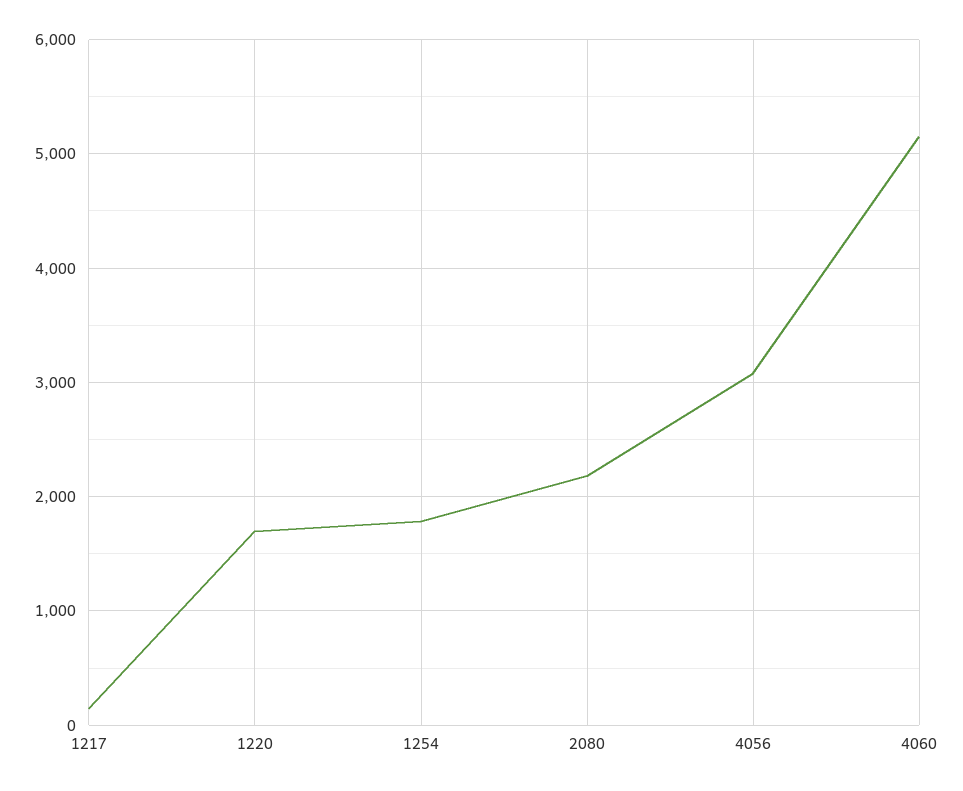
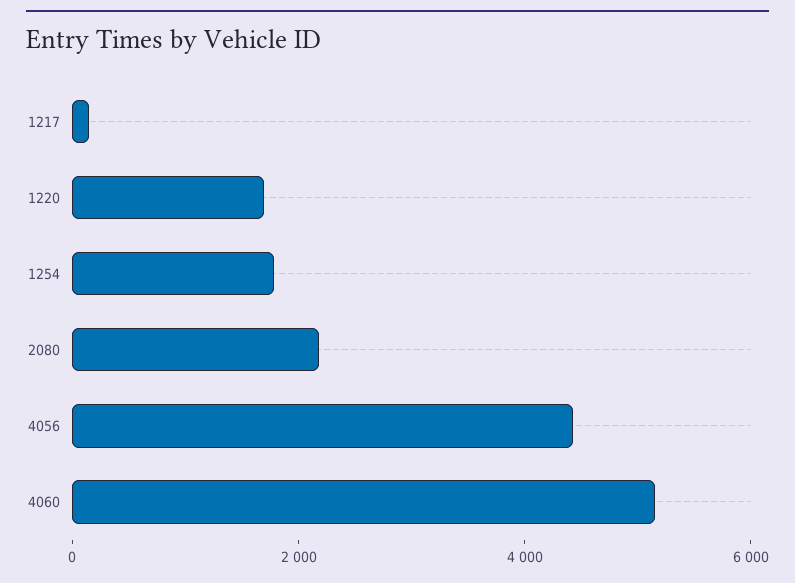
  {
    "1217": 100,
    "1220": 1700,
    "1254": 1800,
    "2080": 2200,
-   "4056": 3100,
+   "4056": 4500,
    "4060": 5100
  }

